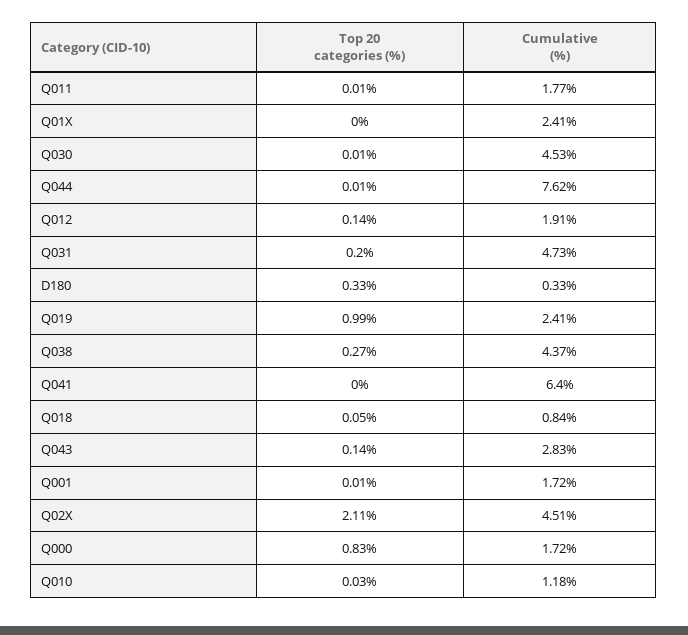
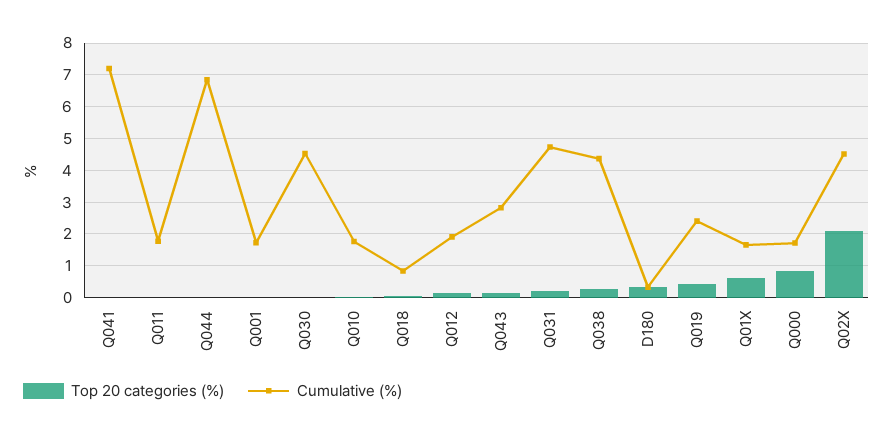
  {
    "Top 20 categories (%)": {
      "Q011": 0.01,
-     "Q01X": 0,
+     "Q01X": 0.6,
      "Q030": 0.01,
      "Q044": 0.01,
      "Q012": 0.14,
      "Q031": 0.2,
      "D180": 0.33,
-     "Q019": 0.99,
+     "Q019": 0.4,
      "Q038": 0.27,
      "Q041": 0,
      "Q018": 0.05,
      "Q043": 0.14,
      "Q001": 0.01,
      "Q02X": 2.11,
      "Q000": 0.83,
      "Q010": 0.03
    },
    "Cumulative (%)": {
      "Q011": 1.77,
-     "Q01X": 2.41,
+     "Q01X": 1.6,
      "Q030": 4.53,
-     "Q044": 7.62,
+     "Q044": 6.8,
      "Q012": 1.91,
      "Q031": 4.73,
      "D180": 0.33,
      "Q019": 2.41,
      "Q038": 4.37,
-     "Q041": 6.4,
+     "Q041": 7.2,
      "Q018": 0.84,
      "Q043": 2.83,
      "Q001": 1.72,
      "Q02X": 4.51,
      "Q000": 1.72,
-     "Q010": 1.18
+     "Q010": 1.8
    }
  }

